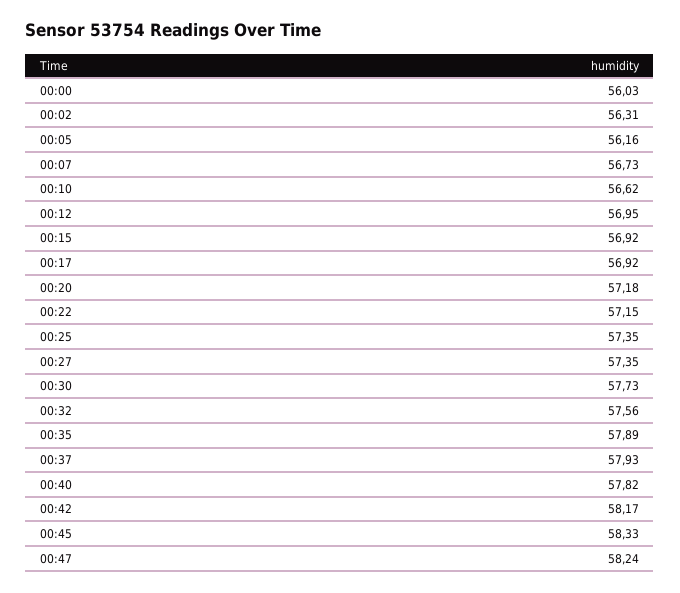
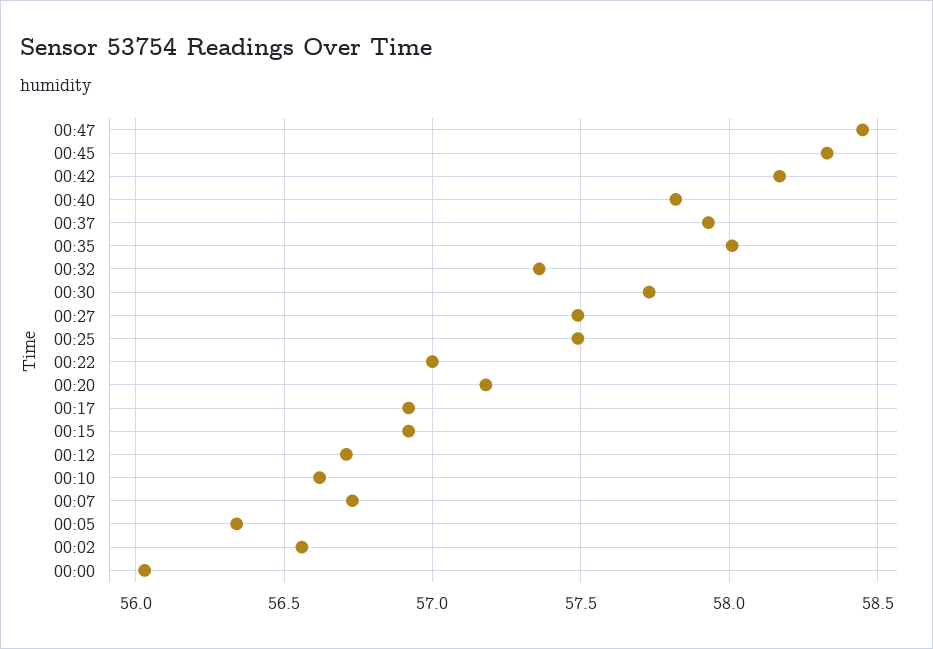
  {
    "00:00": 56.03,
-   "00:02": 56.31,
+   "00:02": 56.55,
-   "00:05": 56.16,
+   "00:05": 56.35,
    "00:07": 56.73,
    "00:10": 56.62,
-   "00:12": 56.95,
+   "00:12": 56.7,
    "00:15": 56.92,
    "00:17": 56.92,
    "00:20": 57.18,
-   "00:22": 57.15,
+   "00:22": 57,
-   "00:25": 57.35,
+   "00:25": 57.5,
-   "00:27": 57.35,
+   "00:27": 57.5,
    "00:30": 57.73,
-   "00:32": 57.56,
+   "00:32": 57.35,
-   "00:35": 57.89,
+   "00:35": 58,
    "00:37": 57.93,
    "00:40": 57.82,
    "00:42": 58.17,
    "00:45": 58.33,
-   "00:47": 58.24
+   "00:47": 58.45
  }

